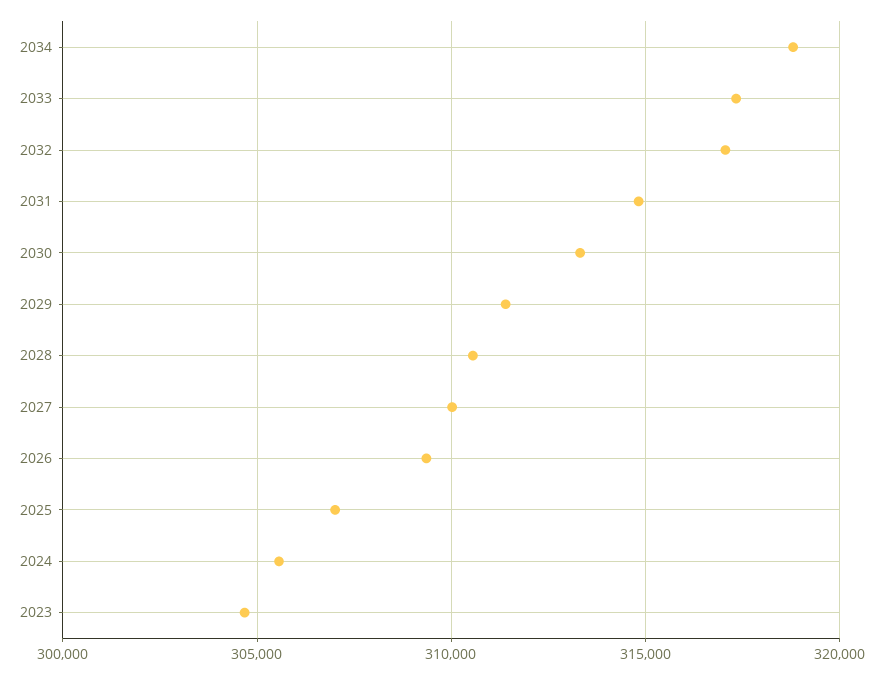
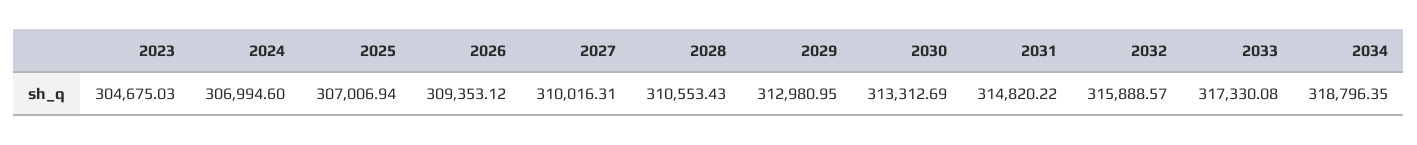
  {
    "2034": 318796.35,
    "2033": 317330.08,
-   "2032": 317000,
+   "2032": 315888.57,
    "2031": 314820.22,
    "2030": 313312.69,
-   "2029": 311500,
+   "2029": 312980.95,
    "2028": 310553.43,
    "2027": 310016.31,
    "2026": 309353.12,
    "2025": 307006.94,
-   "2024": 305500,
+   "2024": 306994.6,
    "2023": 304675.03
  }

